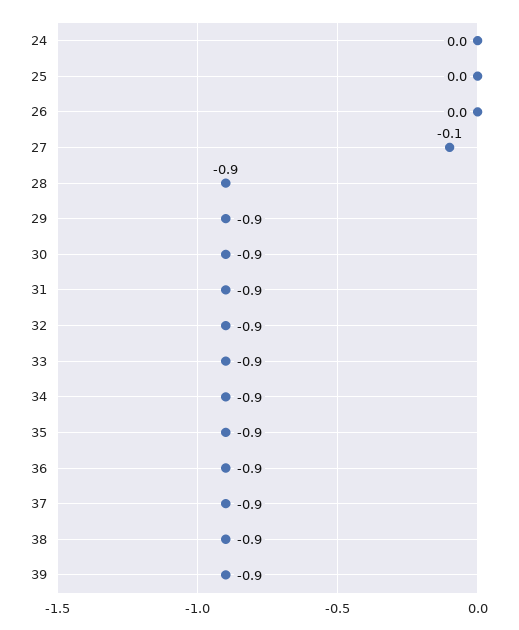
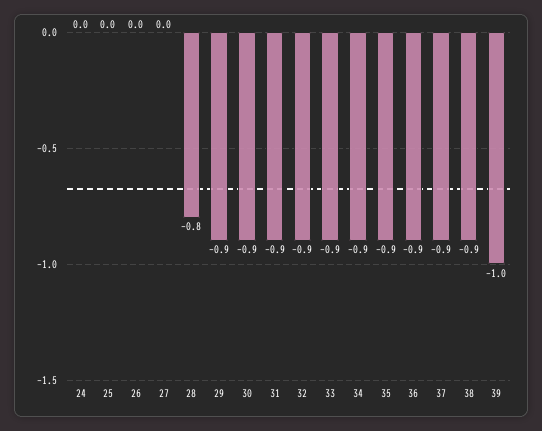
  {
    "24": 0,
    "25": 0,
    "26": 0,
-   "27": -0.1,
+   "27": 0,
-   "28": -0.9,
+   "28": -0.8,
    "29": -0.9,
    "30": -0.9,
    "31": -0.9,
    "32": -0.9,
    "33": -0.9,
    "34": -0.9,
    "35": -0.9,
    "36": -0.9,
    "37": -0.9,
    "38": -0.9,
-   "39": -0.9
+   "39": -1
  }

